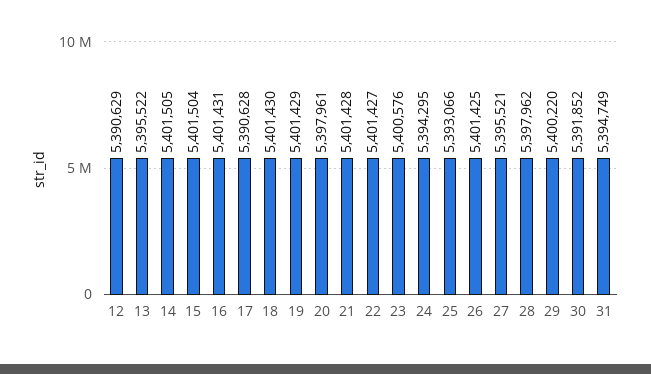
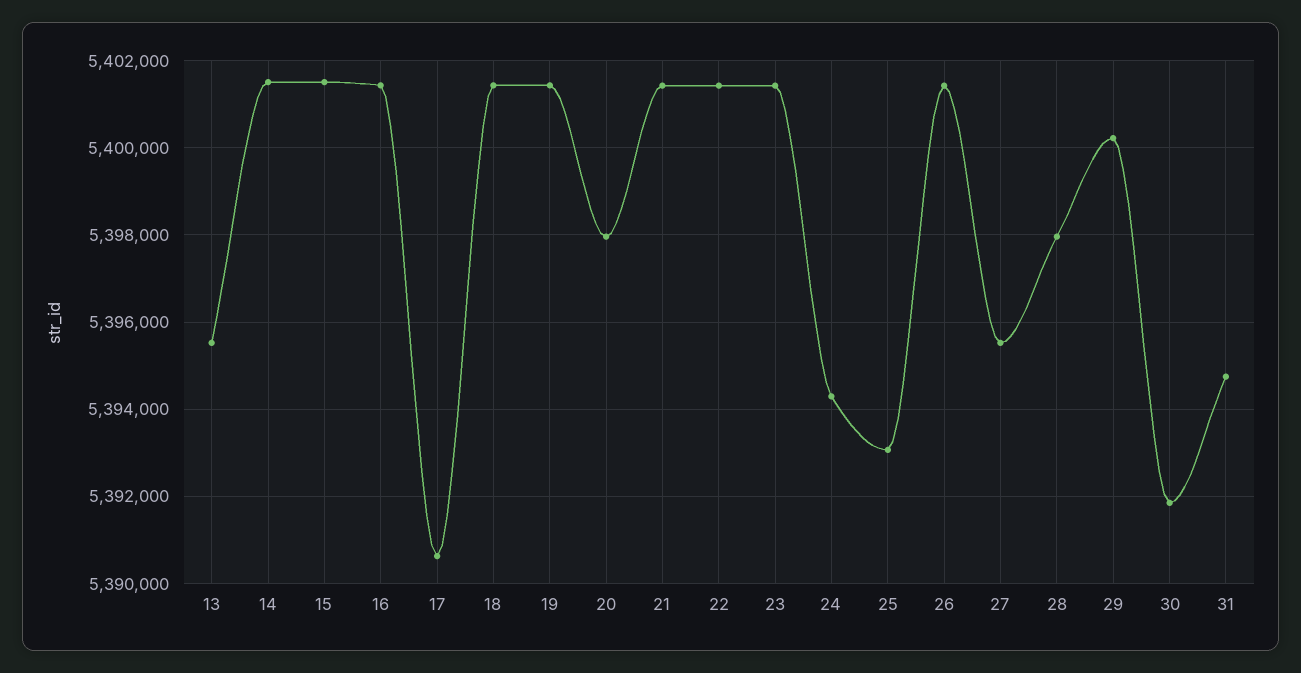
  {
-   "12": 5390629,
    "13": 5395522,
    "14": 5401505,
    "15": 5401504,
    "16": 5401431,
    "17": 5390628,
    "18": 5401430,
    "19": 5401429,
    "20": 5397961,
    "21": 5401428,
    "22": 5401427,
-   "23": 5400576,
+   "23": 5401400,
    "24": 5394295,
    "25": 5393066,
    "26": 5401425,
    "27": 5395521,
    "28": 5397962,
    "29": 5400220,
    "30": 5391852,
    "31": 5394749
  }

